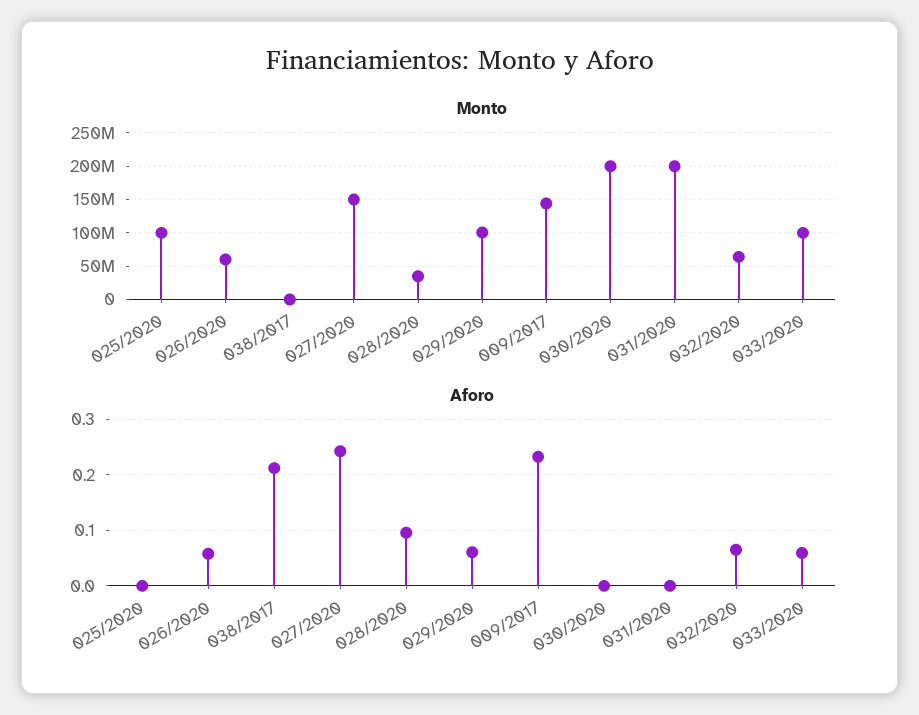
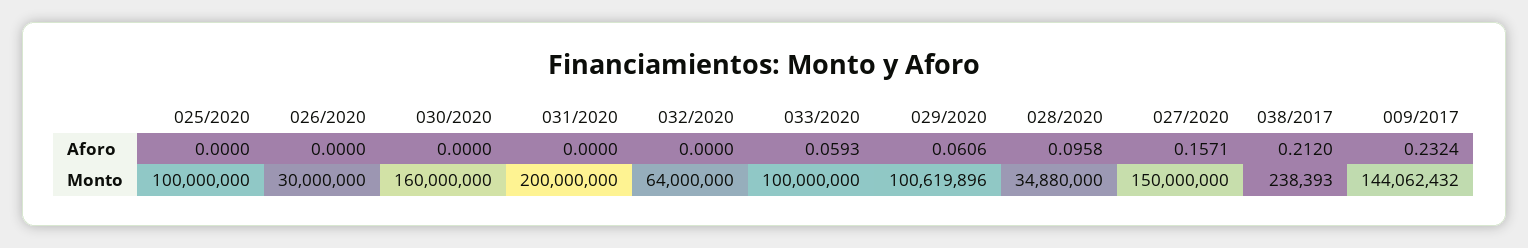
  {
    "Monto": {
      "025/2020": 100000000,
-     "026/2020": 60000000,
+     "026/2020": 30000000,
      "038/2017": 238393,
      "027/2020": 150000000,
      "028/2020": 34880000,
      "029/2020": 100619896,
      "009/2017": 144062432,
-     "030/2020": 200000000,
+     "030/2020": 160000000,
      "031/2020": 200000000,
      "032/2020": 64000000,
      "033/2020": 100000000
    },
    "Aforo": {
      "025/2020": 0,
-     "026/2020": 0.06,
+     "026/2020": 0,
      "038/2017": 0.212,
-     "027/2020": 0.24,
+     "027/2020": 0.1571,
      "028/2020": 0.0958,
      "029/2020": 0.0606,
      "009/2017": 0.2324,
      "030/2020": 0,
      "031/2020": 0,
-     "032/2020": 0.06,
+     "032/2020": 0,
      "033/2020": 0.0593
    }
  }

